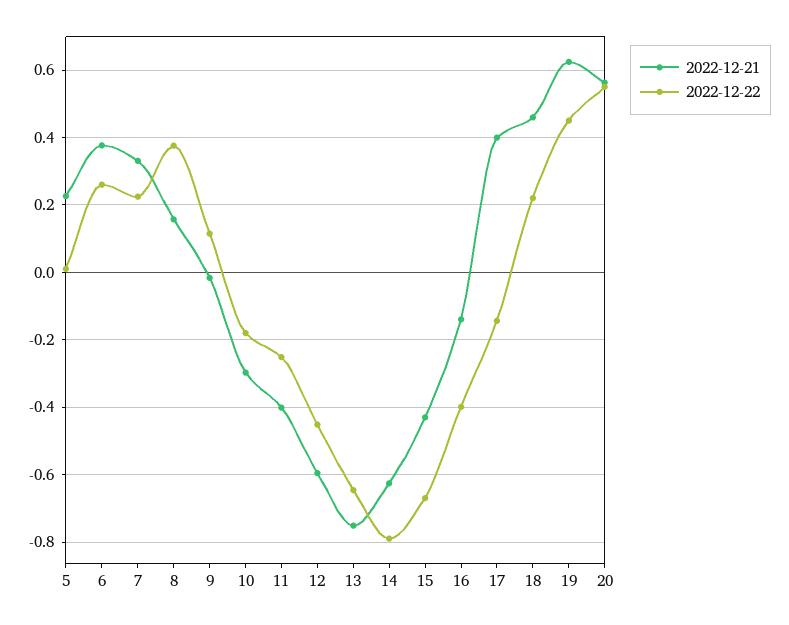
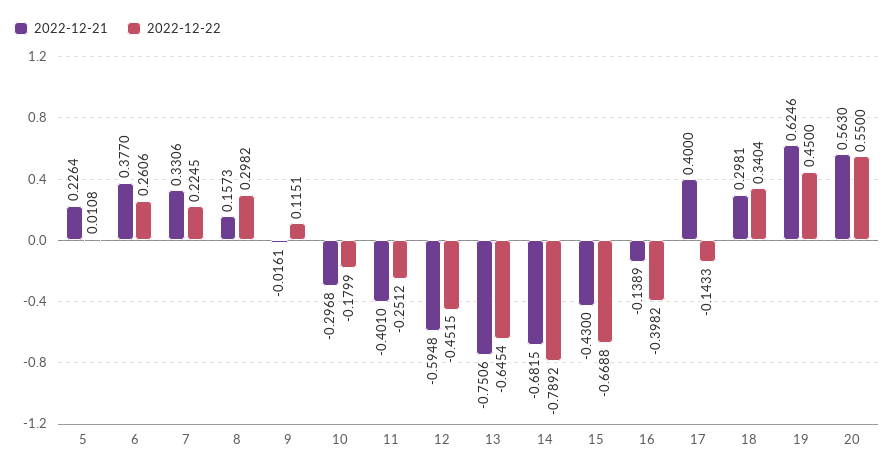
  {
    "2022-12-21": {
      "5": 0.2264,
      "6": 0.377,
      "7": 0.3306,
      "8": 0.1573,
      "9": -0.0161,
      "10": -0.2968,
      "11": -0.401,
      "12": -0.5948,
      "13": -0.7506,
-     "14": -0.62,
+     "14": -0.6815,
      "15": -0.43,
      "16": -0.1389,
      "17": 0.4,
-     "18": 0.46,
+     "18": 0.2981,
      "19": 0.6246,
      "20": 0.563
    },
    "2022-12-22": {
      "5": 0.0108,
      "6": 0.2606,
      "7": 0.2245,
-     "8": 0.38,
+     "8": 0.2982,
      "9": 0.1151,
      "10": -0.1799,
      "11": -0.2512,
      "12": -0.4515,
      "13": -0.6454,
      "14": -0.7892,
      "15": -0.6688,
      "16": -0.3982,
      "17": -0.1433,
-     "18": 0.22,
+     "18": 0.3404,
      "19": 0.45,
      "20": 0.55
    }
  }

